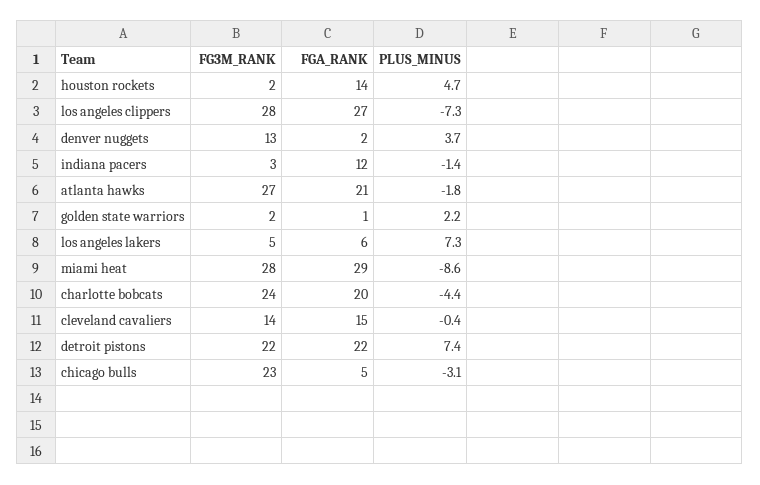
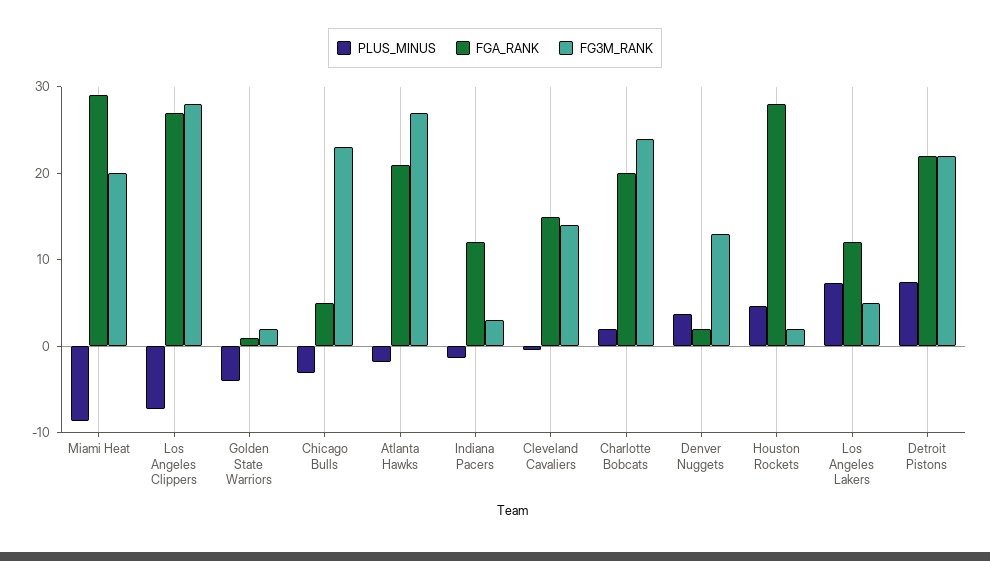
  {
    "FG3M_RANK": {
      "houston rockets": 2,
      "los angeles clippers": 28,
      "denver nuggets": 13,
      "indiana pacers": 3,
      "atlanta hawks": 27,
      "golden state warriors": 2,
      "los angeles lakers": 5,
-     "miami heat": 28,
+     "miami heat": 20,
      "charlotte bobcats": 24,
      "cleveland cavaliers": 14,
      "detroit pistons": 22,
      "chicago bulls": 23
    },
    "FGA_RANK": {
-     "houston rockets": 14,
+     "houston rockets": 28,
      "los angeles clippers": 27,
      "denver nuggets": 2,
      "indiana pacers": 12,
      "atlanta hawks": 21,
      "golden state warriors": 1,
-     "los angeles lakers": 6,
+     "los angeles lakers": 12,
      "miami heat": 29,
      "charlotte bobcats": 20,
      "cleveland cavaliers": 15,
      "detroit pistons": 22,
      "chicago bulls": 5
    },
    "PLUS_MINUS": {
      "houston rockets": 4.7,
      "los angeles clippers": -7.3,
      "denver nuggets": 3.7,
      "indiana pacers": -1.4,
      "atlanta hawks": -1.8,
-     "golden state warriors": 2.2,
+     "golden state warriors": -4,
      "los angeles lakers": 7.3,
      "miami heat": -8.6,
-     "charlotte bobcats": -4.4,
+     "charlotte bobcats": 2,
      "cleveland cavaliers": -0.4,
      "detroit pistons": 7.4,
      "chicago bulls": -3.1
    }
  }

